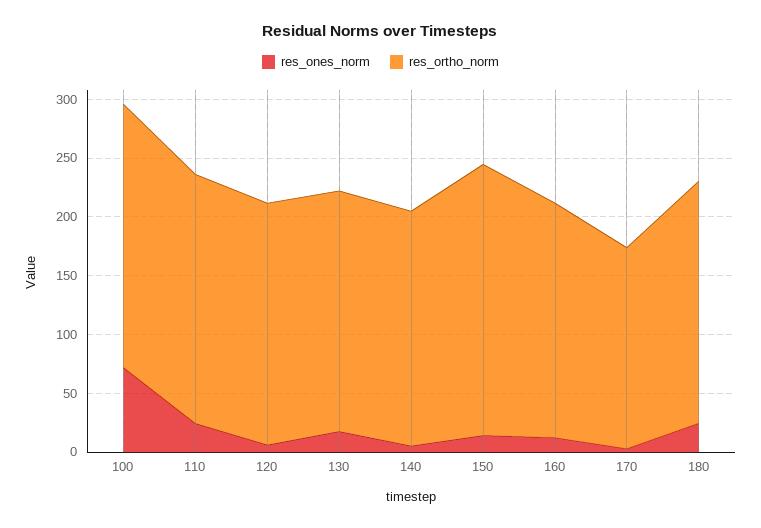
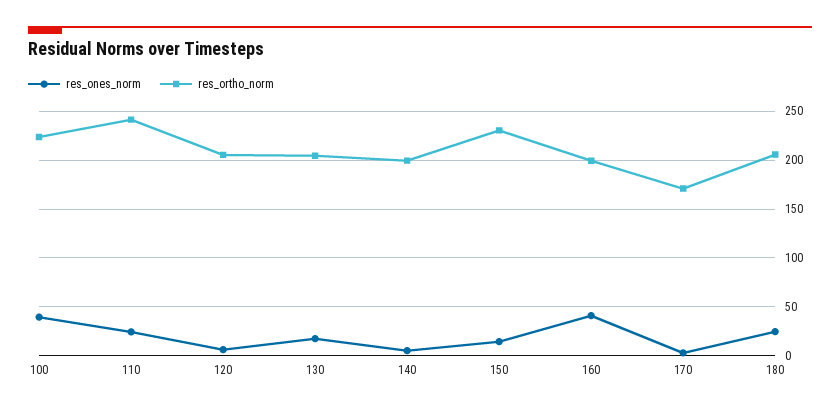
  {
    "res_ones_norm": {
-     "100": 70,
+     "100": 40,
      "110": 20,
      "120": 10,
      "130": 20,
      "140": 10,
      "150": 10,
-     "160": 10,
+     "160": 40,
      "170": 0,
      "180": 20
    },
    "res_ortho_norm": {
      "100": 220,
-     "110": 210,
+     "110": 240,
      "120": 210,
      "130": 200,
      "140": 200,
      "150": 230,
      "160": 200,
      "170": 170,
      "180": 210
    }
  }

